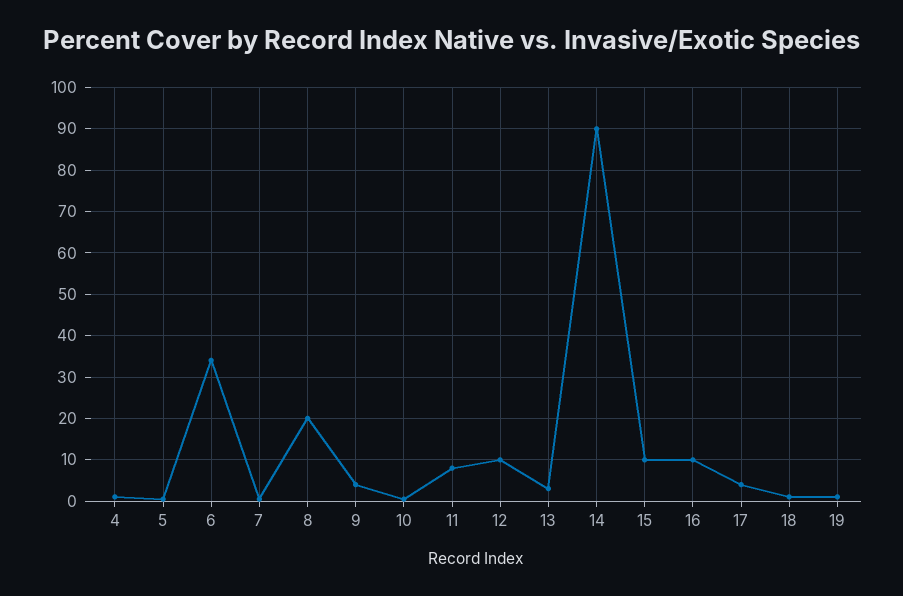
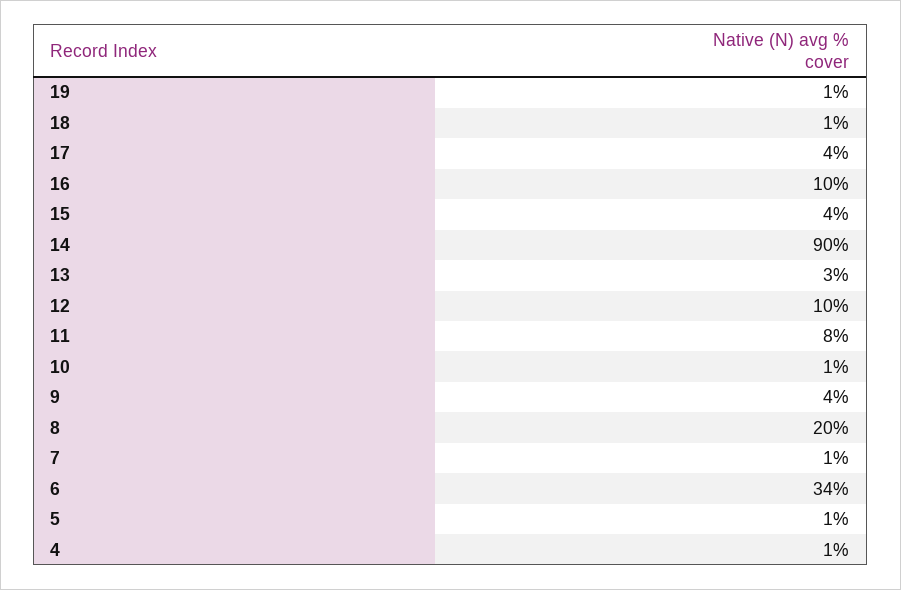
  {
    "4": 1,
    "5": 1,
    "6": 34,
    "7": 1,
    "8": 20,
    "9": 4,
    "10": 1,
    "11": 8,
    "12": 10,
    "13": 3,
    "14": 90,
-   "15": 10,
+   "15": 4,
    "16": 10,
    "17": 4,
    "18": 1,
    "19": 1
  }

